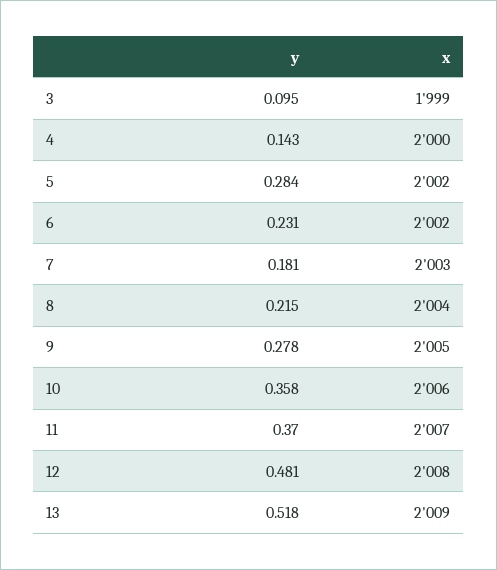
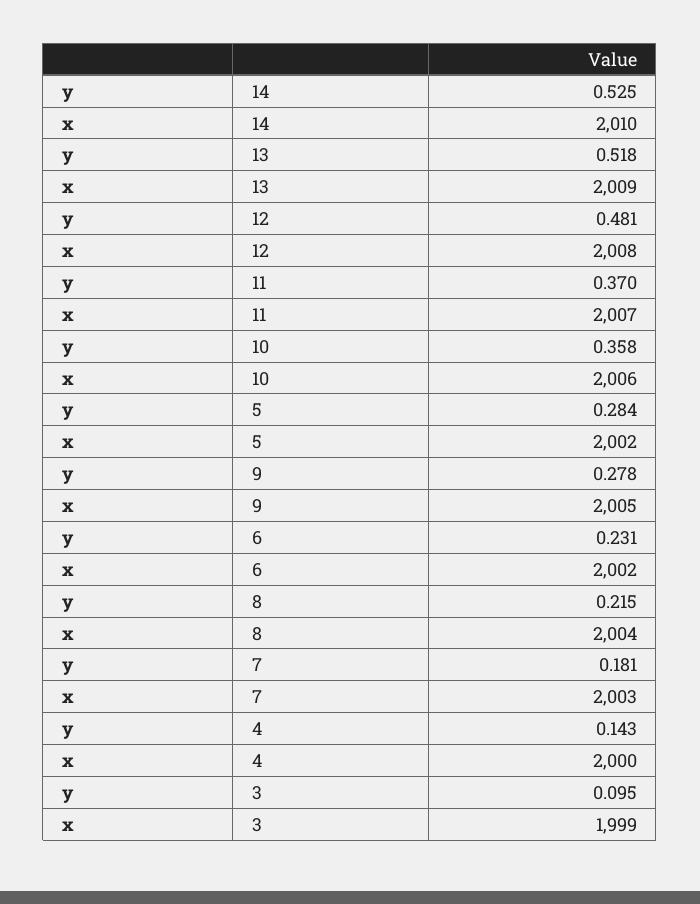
  {
    "y": {
      "3": 0.095,
      "4": 0.143,
      "5": 0.284,
      "6": 0.231,
      "7": 0.181,
      "8": 0.215,
      "9": 0.278,
      "10": 0.358,
      "11": 0.37,
      "12": 0.481,
-     "13": 0.518
+     "13": 0.518,
+     "14": 0.525
    },
    "x": {
      "3": 1999,
      "4": 2000,
      "5": 2002,
      "6": 2002,
      "7": 2003,
      "8": 2004,
      "9": 2005,
      "10": 2006,
      "11": 2007,
      "12": 2008,
-     "13": 2009
+     "13": 2009,
+     "14": 2010
    }
  }

